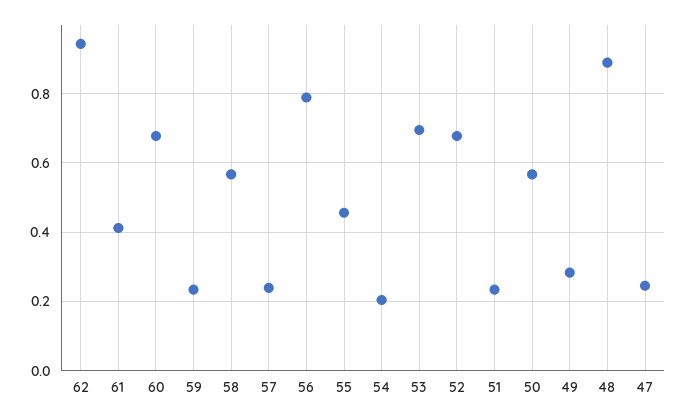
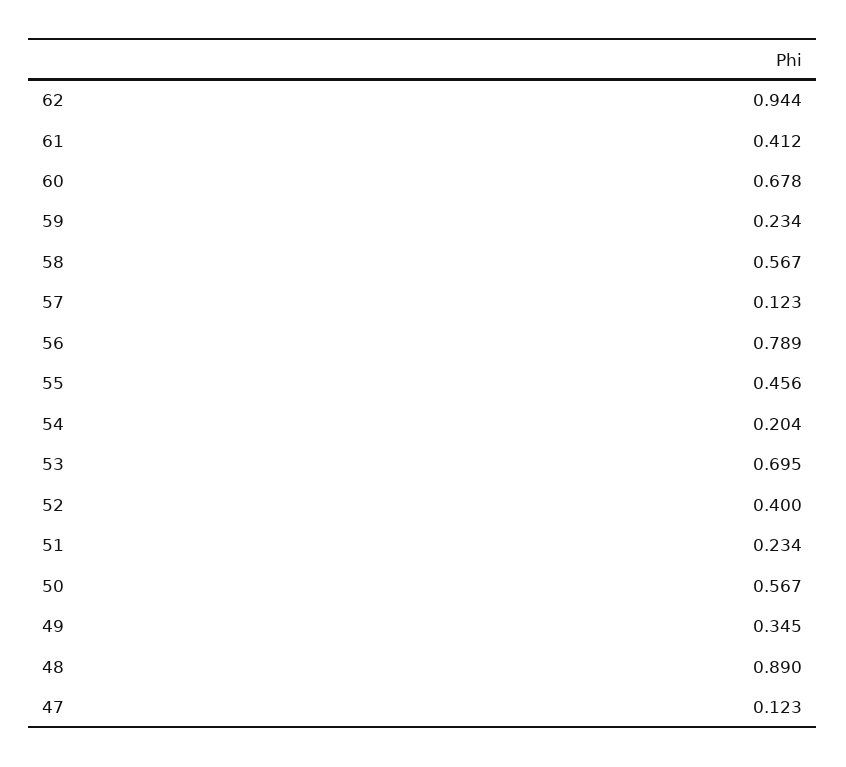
  {
    "62": 0.944,
    "61": 0.412,
    "60": 0.678,
    "59": 0.234,
    "58": 0.567,
-   "57": 0.24,
+   "57": 0.123,
    "56": 0.789,
    "55": 0.456,
    "54": 0.204,
    "53": 0.695,
-   "52": 0.68,
+   "52": 0.4,
    "51": 0.234,
    "50": 0.567,
-   "49": 0.28,
+   "49": 0.345,
    "48": 0.89,
-   "47": 0.24
+   "47": 0.123
  }

